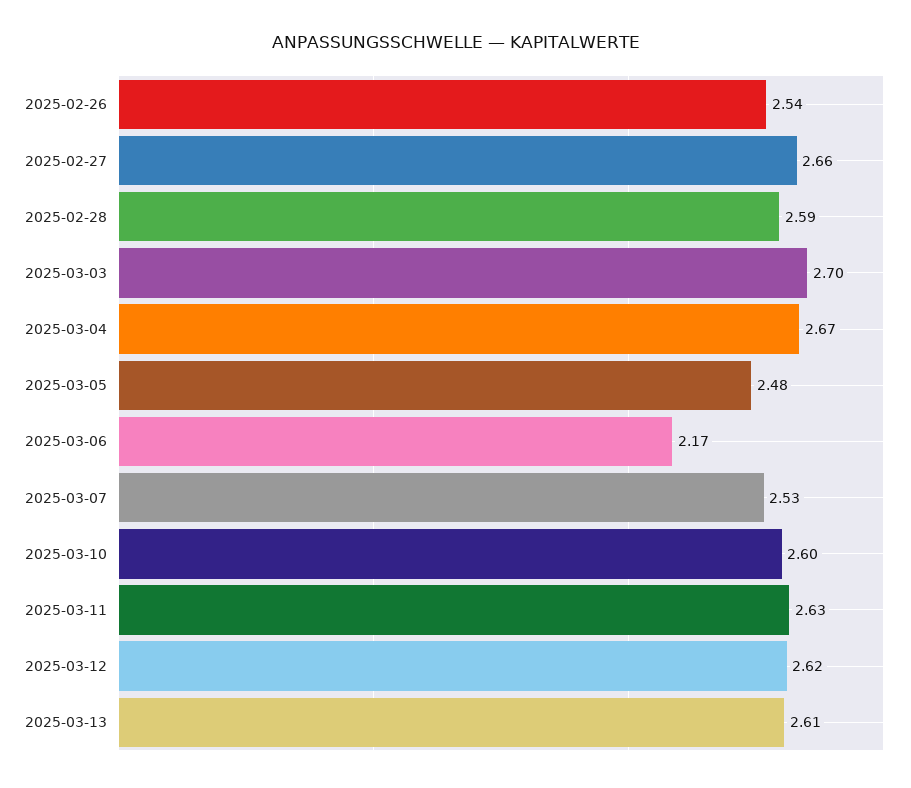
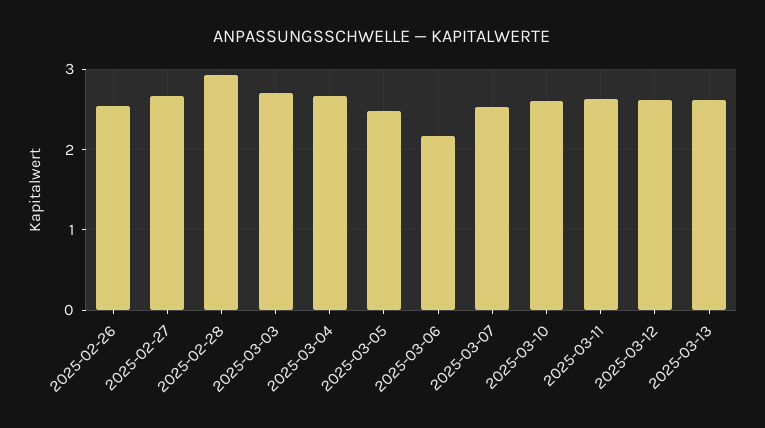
  {
    "2025-02-26": 2.54,
    "2025-02-27": 2.66,
-   "2025-02-28": 2.59,
+   "2025-02-28": 2.9,
    "2025-03-03": 2.7,
    "2025-03-04": 2.67,
    "2025-03-05": 2.48,
    "2025-03-06": 2.17,
    "2025-03-07": 2.53,
    "2025-03-10": 2.6,
    "2025-03-11": 2.63,
    "2025-03-12": 2.62,
    "2025-03-13": 2.61
  }

